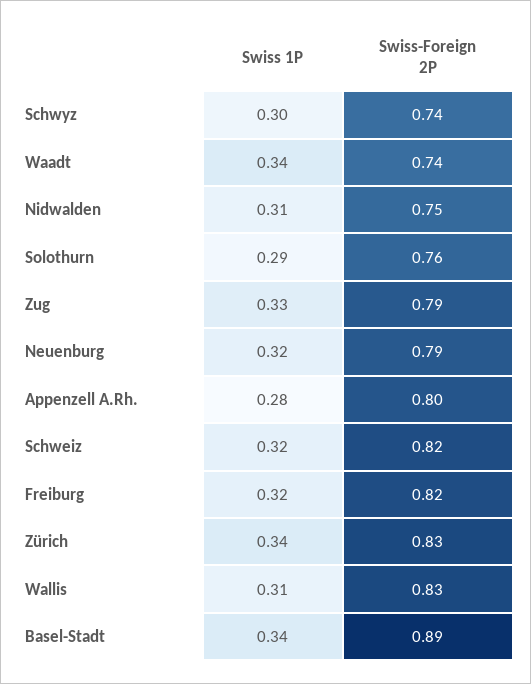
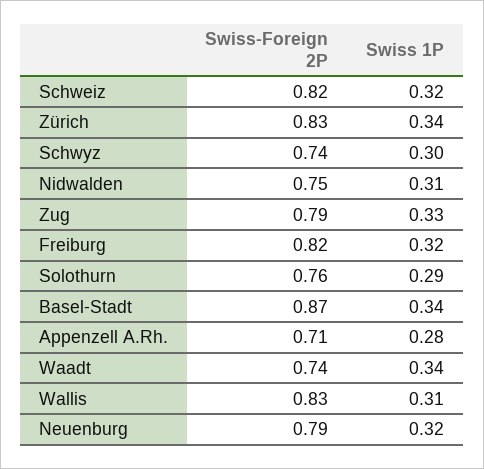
  {
    "Swiss 1P": {
      "Schwyz": 0.3,
      "Waadt": 0.34,
      "Nidwalden": 0.31,
      "Solothurn": 0.29,
      "Zug": 0.33,
      "Neuenburg": 0.32,
      "Appenzell A.Rh.": 0.28,
      "Schweiz": 0.32,
      "Freiburg": 0.32,
      "Zürich": 0.34,
      "Wallis": 0.31,
      "Basel-Stadt": 0.34
    },
    "Swiss-Foreign 2P": {
      "Schwyz": 0.74,
      "Waadt": 0.74,
      "Nidwalden": 0.75,
      "Solothurn": 0.76,
      "Zug": 0.79,
      "Neuenburg": 0.79,
-     "Appenzell A.Rh.": 0.8,
+     "Appenzell A.Rh.": 0.71,
      "Schweiz": 0.82,
      "Freiburg": 0.82,
      "Zürich": 0.83,
      "Wallis": 0.83,
-     "Basel-Stadt": 0.89
+     "Basel-Stadt": 0.87
    }
  }

